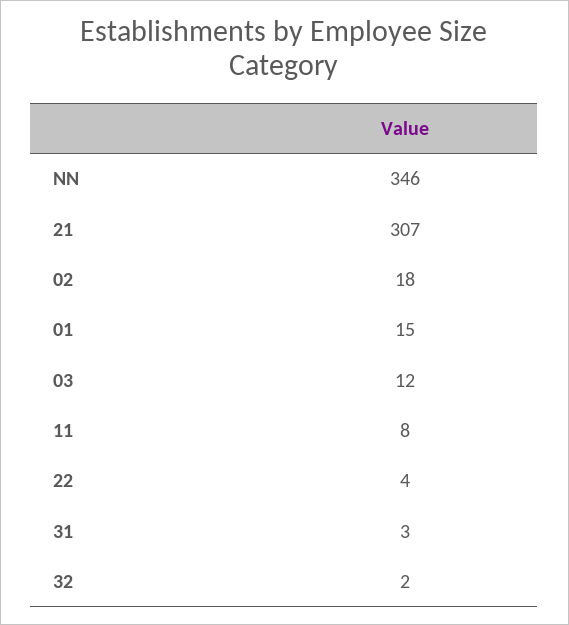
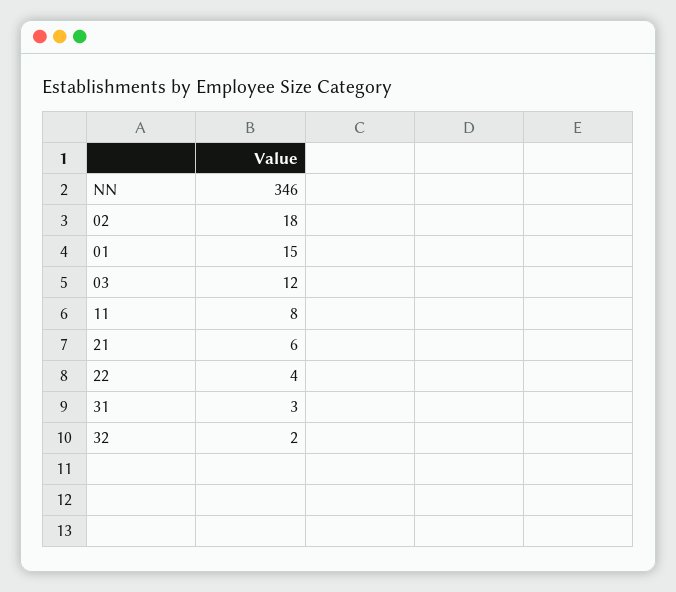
  {
    "NN": 346,
-   "21": 307,
+   "21": 6,
    "02": 18,
    "01": 15,
    "03": 12,
    "11": 8,
    "22": 4,
    "31": 3,
    "32": 2
  }

